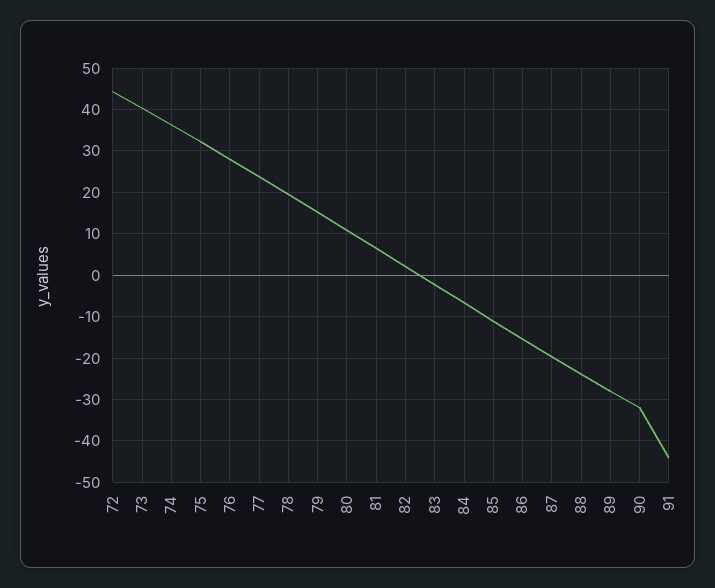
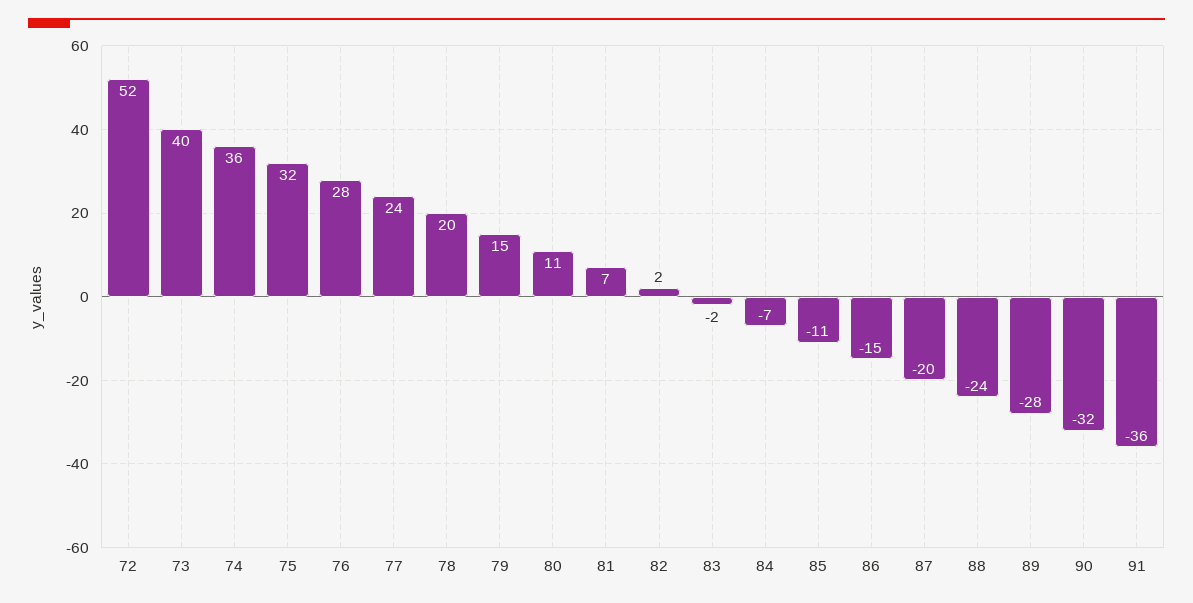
  {
-   "72": 44,
+   "72": 52,
    "73": 40,
    "74": 36,
    "75": 32,
    "76": 28,
    "77": 24,
    "78": 20,
    "79": 15,
    "80": 11,
    "81": 7,
    "82": 2,
    "83": -2,
    "84": -7,
    "85": -11,
    "86": -15,
    "87": -20,
    "88": -24,
    "89": -28,
    "90": -32,
-   "91": -44
+   "91": -36
  }

